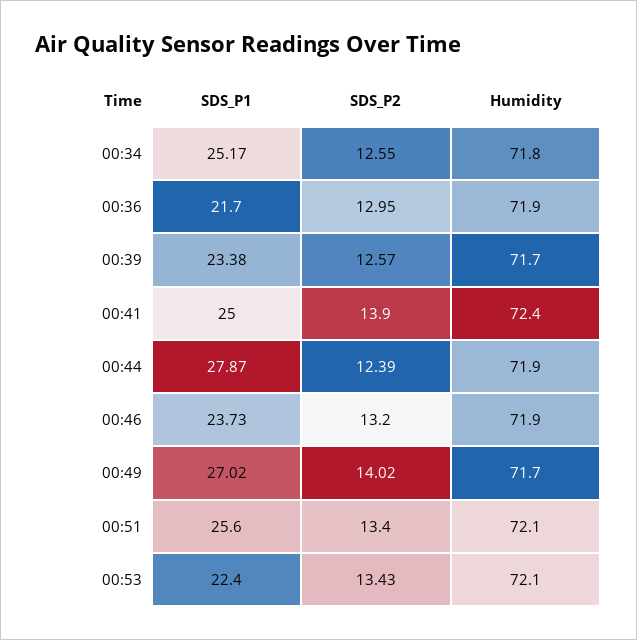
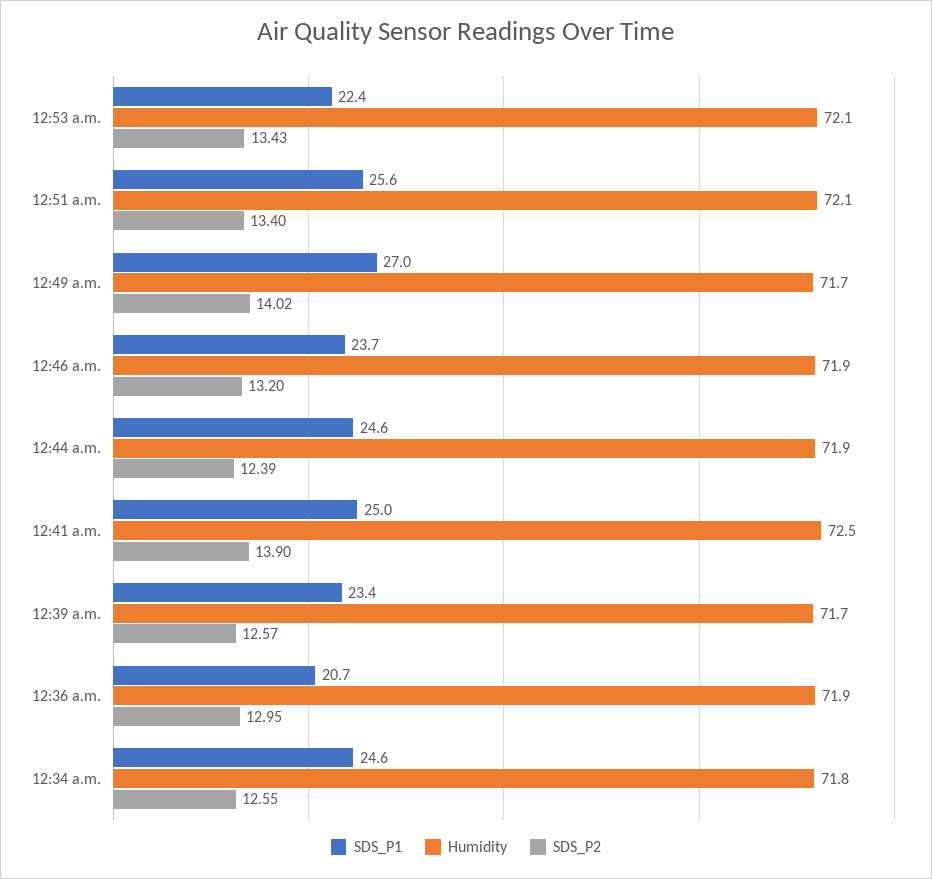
  {
    "SDS_P1": {
-     "00:34": 25.17,
+     "00:34": 24.6,
-     "00:36": 21.7,
+     "00:36": 20.7,
      "00:39": 23.38,
      "00:41": 25,
-     "00:44": 27.87,
+     "00:44": 24.6,
      "00:46": 23.73,
      "00:49": 27.02,
      "00:51": 25.6,
      "00:53": 22.4
    },
    "SDS_P2": {
      "00:34": 12.55,
      "00:36": 12.95,
      "00:39": 12.57,
      "00:41": 13.9,
      "00:44": 12.39,
      "00:46": 13.2,
      "00:49": 14.02,
      "00:51": 13.4,
      "00:53": 13.43
    },
    "Humidity": {
      "00:34": 71.8,
      "00:36": 71.9,
      "00:39": 71.7,
-     "00:41": 72.4,
+     "00:41": 72.5,
      "00:44": 71.9,
      "00:46": 71.9,
      "00:49": 71.7,
      "00:51": 72.1,
      "00:53": 72.1
    }
  }

